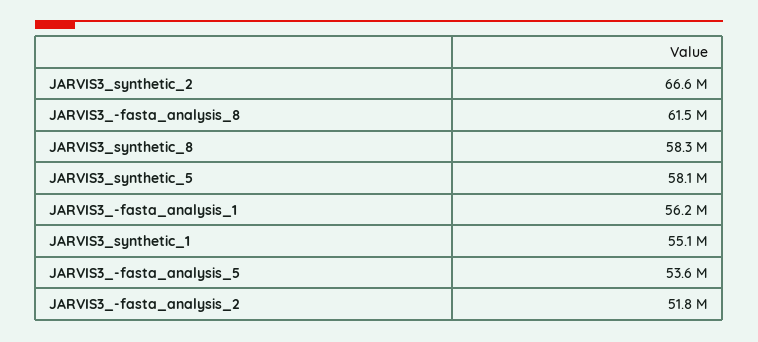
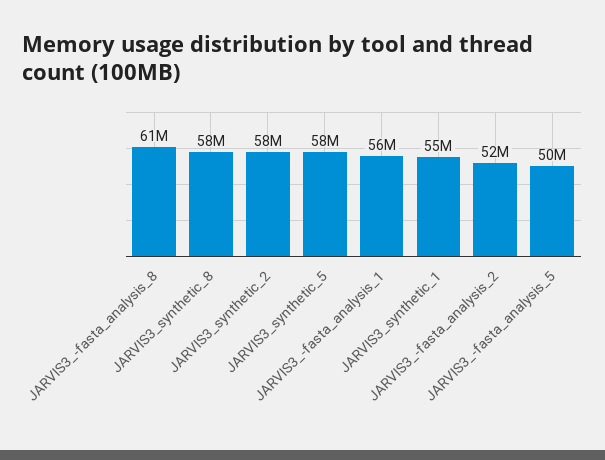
  {
-   "JARVIS3_synthetic_2": 66600000,
+   "JARVIS3_synthetic_2": 58000000,
    "JARVIS3_-fasta_analysis_8": 61500000,
    "JARVIS3_synthetic_8": 58300000,
    "JARVIS3_synthetic_5": 58100000,
    "JARVIS3_-fasta_analysis_1": 56200000,
    "JARVIS3_synthetic_1": 55100000,
-   "JARVIS3_-fasta_analysis_5": 53600000,
+   "JARVIS3_-fasta_analysis_5": 50000000,
    "JARVIS3_-fasta_analysis_2": 51800000
  }

